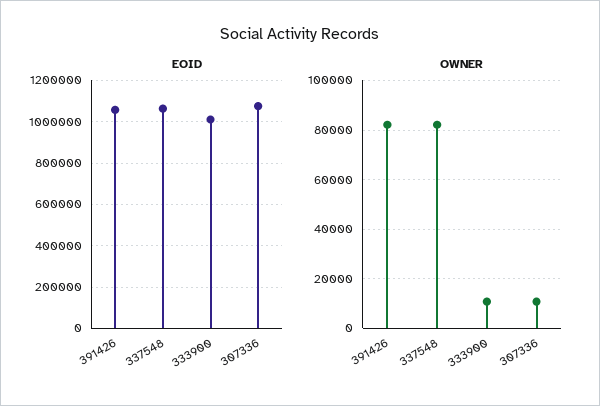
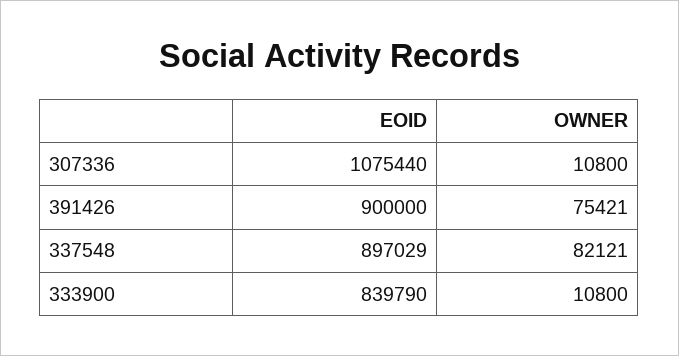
  {
    "EOID": {
-     "391426": 1050000,
+     "391426": 900000,
-     "337548": 1050000,
+     "337548": 897029,
-     "333900": 1000000,
+     "333900": 839790,
      "307336": 1075440
    },
    "OWNER": {
-     "391426": 82500,
+     "391426": 75421,
      "337548": 82121,
      "333900": 10800,
      "307336": 10800
    }
  }

